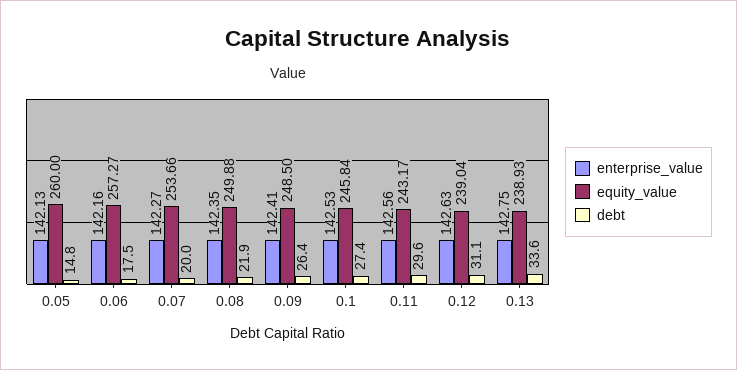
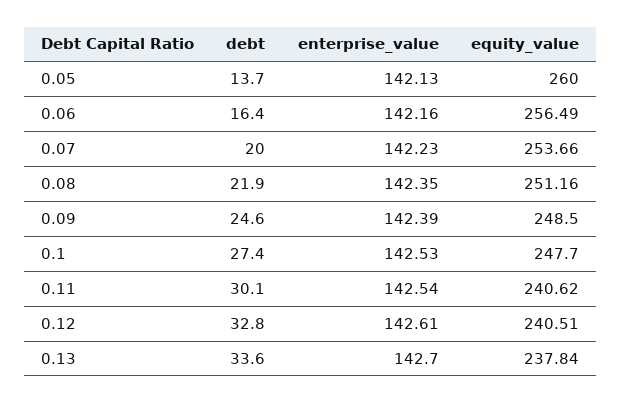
  {
    "enterprise_value": {
      "0.05": 142.13,
      "0.06": 142.16,
-     "0.07": 142.27,
+     "0.07": 142.23,
      "0.08": 142.35,
-     "0.09": 142.41,
+     "0.09": 142.39,
      "0.1": 142.53,
-     "0.11": 142.56,
+     "0.11": 142.54,
-     "0.12": 142.63,
+     "0.12": 142.61,
-     "0.13": 142.75
+     "0.13": 142.7
    },
    "equity_value": {
      "0.05": 260,
-     "0.06": 257.27,
+     "0.06": 256.49,
      "0.07": 253.66,
-     "0.08": 249.88,
+     "0.08": 251.16,
      "0.09": 248.5,
-     "0.1": 245.84,
+     "0.1": 247.7,
-     "0.11": 243.17,
+     "0.11": 240.62,
-     "0.12": 239.04,
+     "0.12": 240.51,
-     "0.13": 238.93
+     "0.13": 237.84
    },
    "debt": {
-     "0.05": 14.8,
+     "0.05": 13.7,
-     "0.06": 17.5,
+     "0.06": 16.4,
      "0.07": 20,
      "0.08": 21.9,
-     "0.09": 26.4,
+     "0.09": 24.6,
      "0.1": 27.4,
-     "0.11": 29.6,
+     "0.11": 30.1,
-     "0.12": 31.1,
+     "0.12": 32.8,
      "0.13": 33.6
    }
  }

